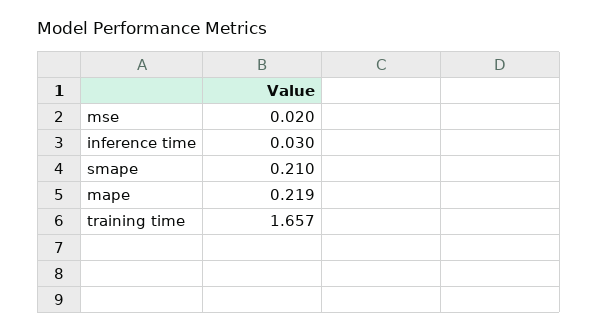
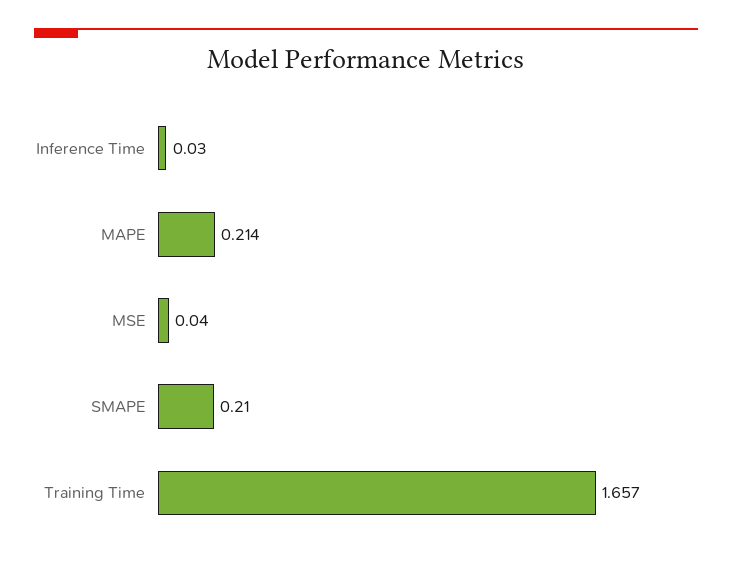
  {
-   "mse": 0.02,
+   "mse": 0.04,
    "inference time": 0.03,
    "smape": 0.21,
-   "mape": 0.219,
+   "mape": 0.214,
    "training time": 1.657
  }

